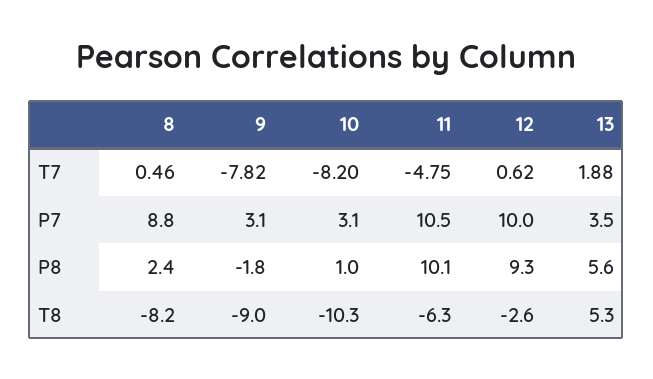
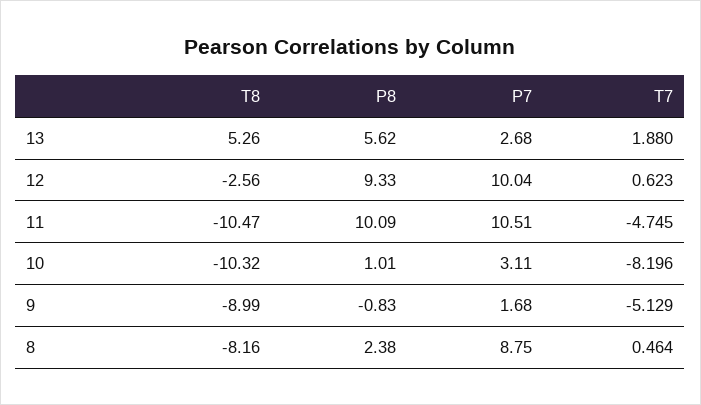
  {
    "8": {
      "T7": 0.464,
      "P7": 8.75,
      "P8": 2.38,
      "T8": -8.16
    },
    "9": {
-     "T7": -7.82,
+     "T7": -5.129,
-     "P7": 3.1,
+     "P7": 1.68,
-     "P8": -1.8,
+     "P8": -0.83,
      "T8": -8.99
    },
    "10": {
      "T7": -8.196,
      "P7": 3.11,
      "P8": 1.01,
      "T8": -10.32
    },
    "11": {
      "T7": -4.745,
      "P7": 10.51,
      "P8": 10.09,
-     "T8": -6.3
+     "T8": -10.47
    },
    "12": {
      "T7": 0.623,
      "P7": 10.04,
      "P8": 9.33,
      "T8": -2.56
    },
    "13": {
      "T7": 1.88,
-     "P7": 3.5,
+     "P7": 2.68,
      "P8": 5.62,
      "T8": 5.26
    }
  }

